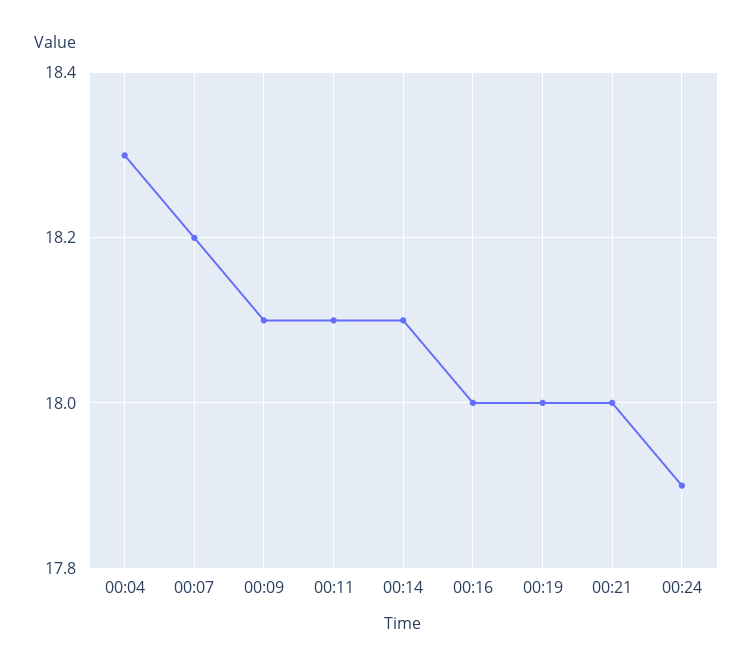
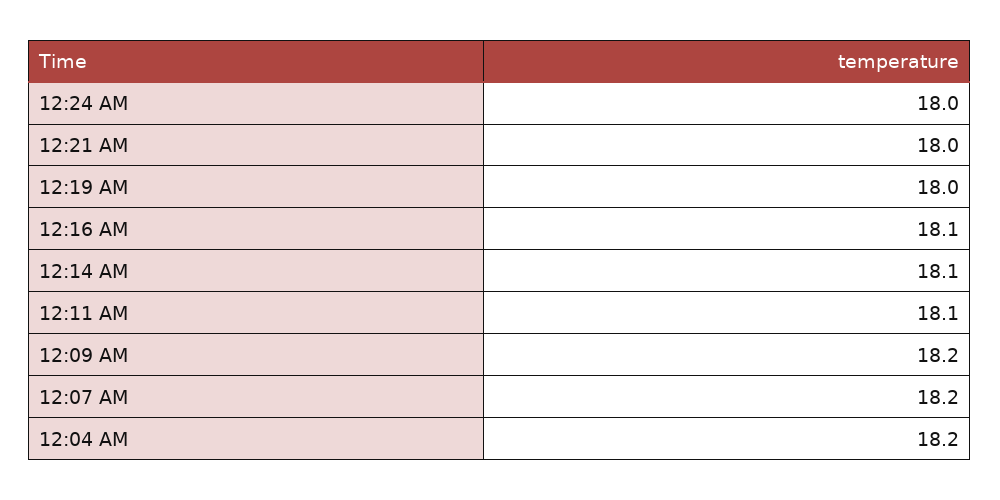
  {
-   "00:04": 18.3,
+   "00:04": 18.2,
    "00:07": 18.2,
-   "00:09": 18.1,
+   "00:09": 18.2,
    "00:11": 18.1,
    "00:14": 18.1,
-   "00:16": 18,
+   "00:16": 18.1,
    "00:19": 18,
    "00:21": 18,
-   "00:24": 17.9
+   "00:24": 18
  }

